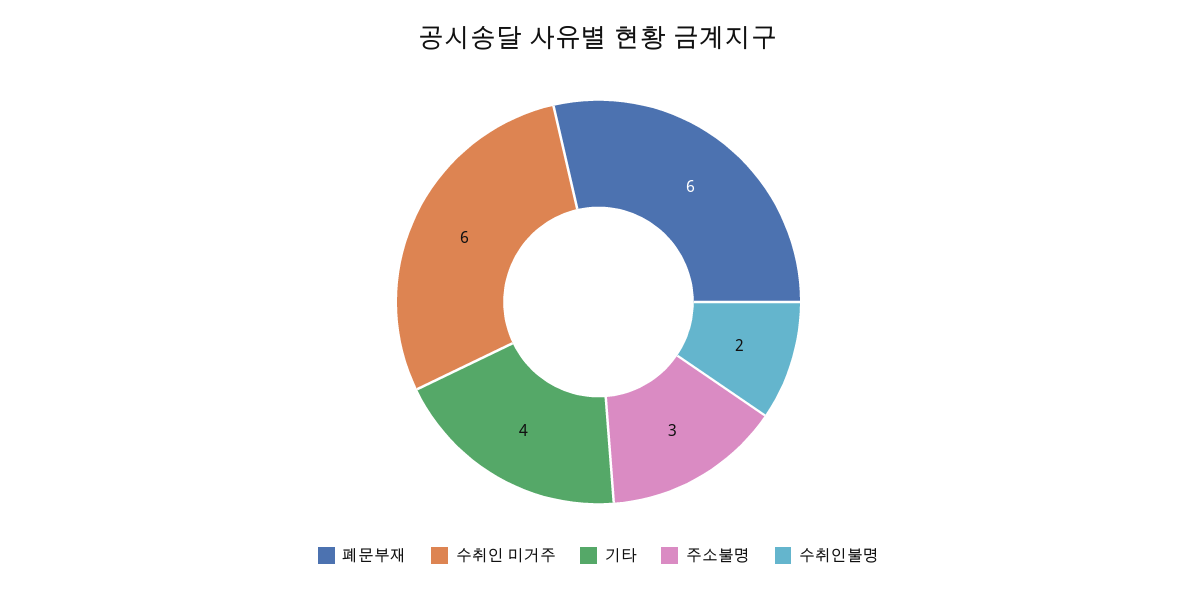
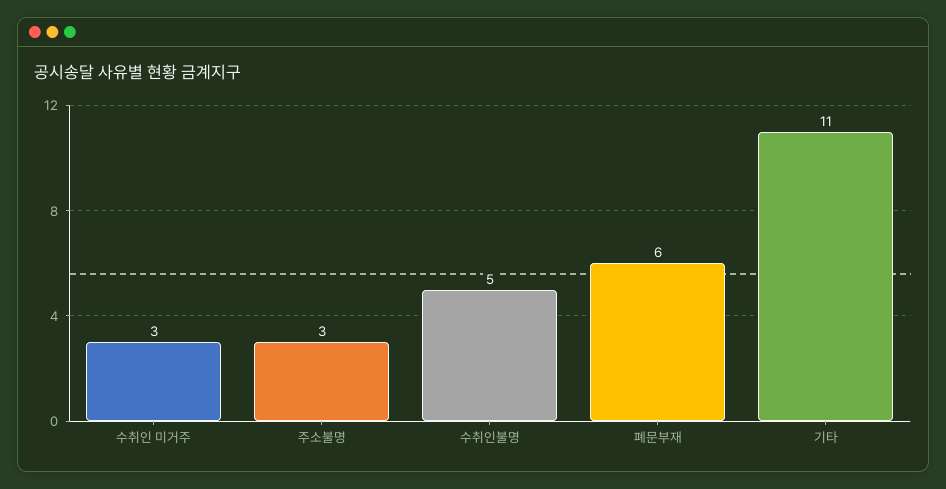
  {
    "폐문부재": 6,
-   "수취인 미거주": 6,
+   "수취인 미거주": 3,
-   "기타": 4,
+   "기타": 11,
    "주소불명": 3,
-   "수취인불명": 2
+   "수취인불명": 5
  }

